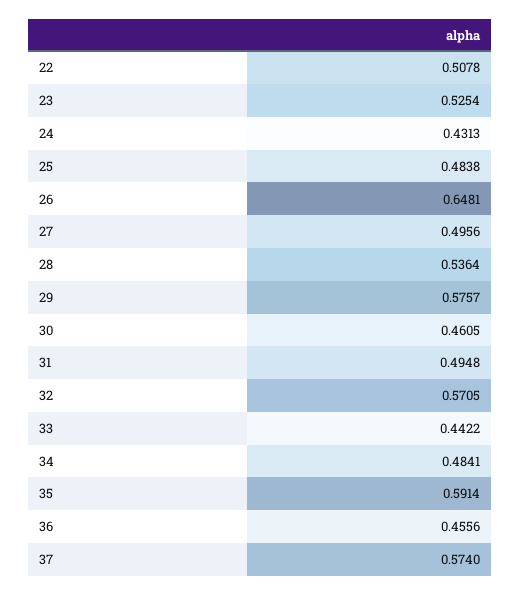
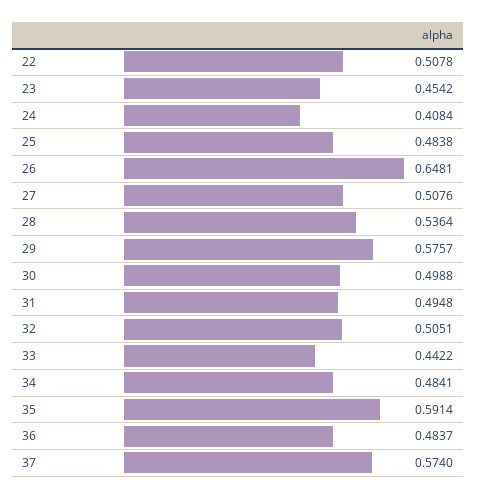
  {
    "22": 0.5078,
-   "23": 0.5254,
+   "23": 0.4542,
-   "24": 0.4313,
+   "24": 0.4084,
    "25": 0.4838,
    "26": 0.6481,
-   "27": 0.4956,
+   "27": 0.5076,
    "28": 0.5364,
    "29": 0.5757,
-   "30": 0.4605,
+   "30": 0.4988,
    "31": 0.4948,
-   "32": 0.5705,
+   "32": 0.5051,
    "33": 0.4422,
    "34": 0.4841,
    "35": 0.5914,
-   "36": 0.4556,
+   "36": 0.4837,
    "37": 0.574
  }

